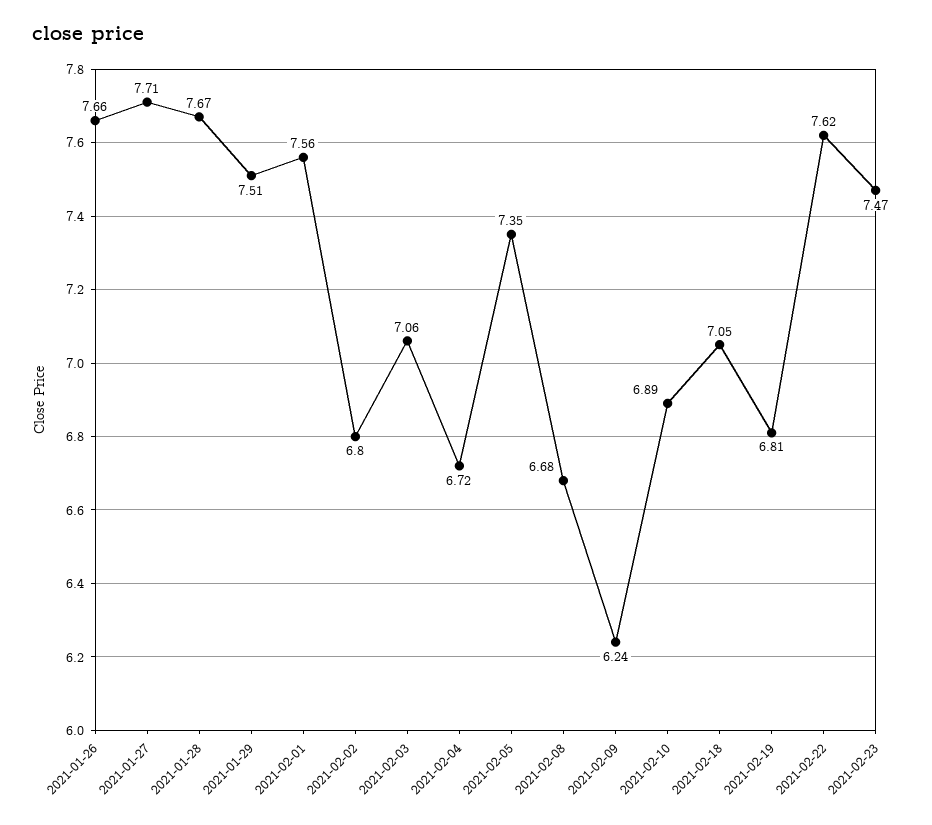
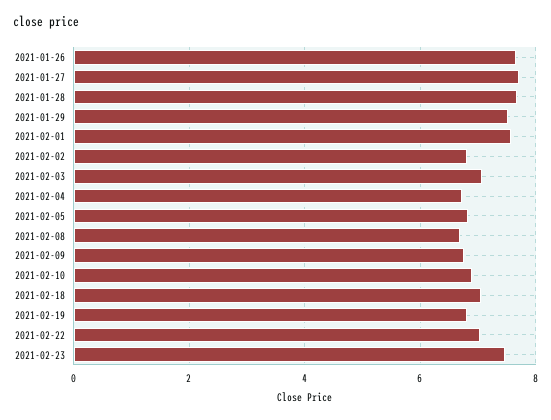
  {
    "2021-01-26": 7.66,
    "2021-01-27": 7.71,
    "2021-01-28": 7.67,
    "2021-01-29": 7.51,
    "2021-02-01": 7.56,
    "2021-02-02": 6.8,
    "2021-02-03": 7.06,
    "2021-02-04": 6.72,
-   "2021-02-05": 7.35,
+   "2021-02-05": 6.8,
    "2021-02-08": 6.68,
-   "2021-02-09": 6.24,
+   "2021-02-09": 6.8,
    "2021-02-10": 6.89,
    "2021-02-18": 7.05,
    "2021-02-19": 6.81,
-   "2021-02-22": 7.62,
+   "2021-02-22": 7,
    "2021-02-23": 7.47
  }

